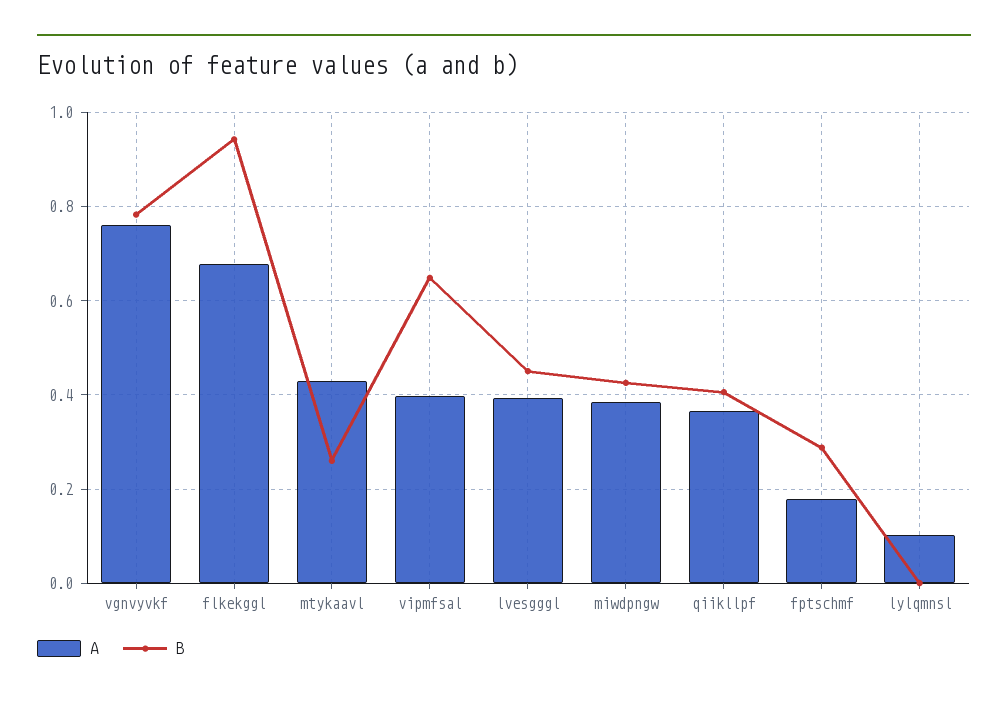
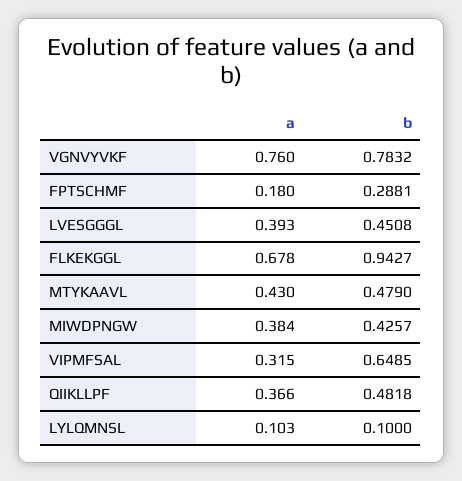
  {
    "A": {
      "vgnvyvkf": 0.76,
      "flkekggl": 0.678,
      "mtykaavl": 0.43,
-     "vipmfsal": 0.4,
+     "vipmfsal": 0.315,
      "lvesgggl": 0.393,
      "miwdpngw": 0.384,
      "qiikllpf": 0.366,
      "fptschmf": 0.18,
      "lylqmnsl": 0.103
    },
    "B": {
      "vgnvyvkf": 0.7832,
      "flkekggl": 0.9427,
-     "mtykaavl": 0.26,
+     "mtykaavl": 0.479,
      "vipmfsal": 0.6485,
      "lvesgggl": 0.4508,
      "miwdpngw": 0.4257,
-     "qiikllpf": 0.4,
+     "qiikllpf": 0.4818,
      "fptschmf": 0.2881,
-     "lylqmnsl": 0
+     "lylqmnsl": 0.1
    }
  }

